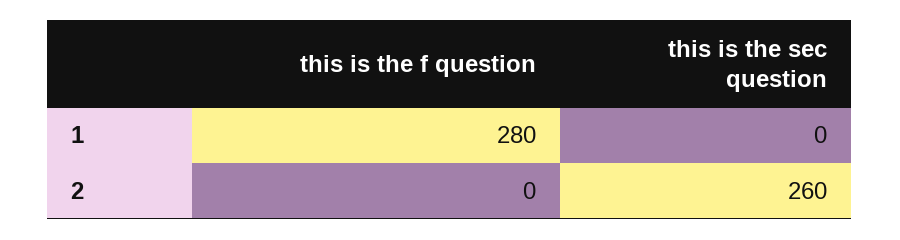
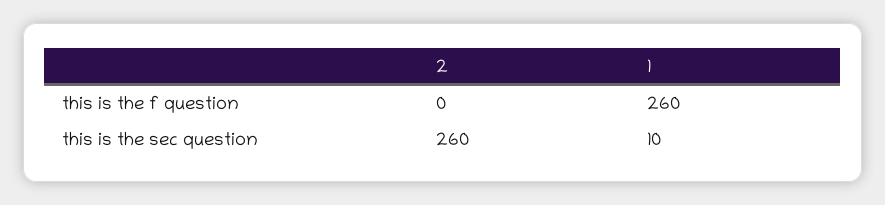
  {
    "this is the f question": {
-     "1": 280,
+     "1": 260,
      "2": 0
    },
    "this is the sec question": {
-     "1": 0,
+     "1": 10,
      "2": 260
    }
  }

